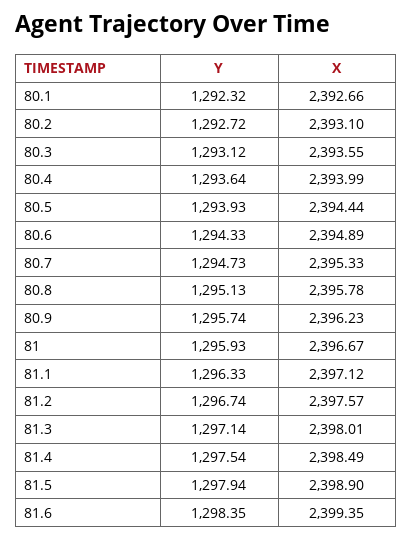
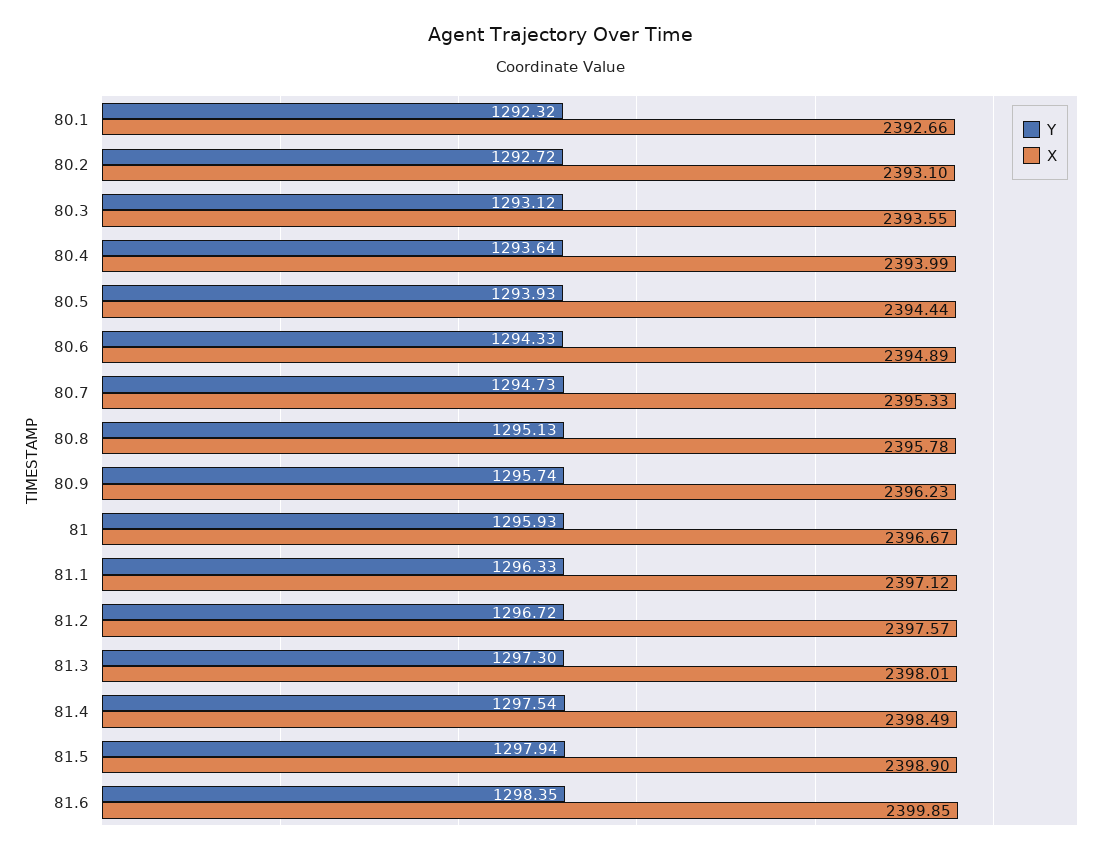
  {
    "Y": {
      "80.1": 1292.32,
      "80.2": 1292.72,
      "80.3": 1293.12,
      "80.4": 1293.64,
      "80.5": 1293.93,
      "80.6": 1294.33,
      "80.7": 1294.73,
      "80.8": 1295.13,
      "80.9": 1295.74,
      "81": 1295.93,
      "81.1": 1296.33,
-     "81.2": 1296.74,
+     "81.2": 1296.72,
-     "81.3": 1297.14,
+     "81.3": 1297.3,
      "81.4": 1297.54,
      "81.5": 1297.94,
      "81.6": 1298.35
    },
    "X": {
      "80.1": 2392.66,
      "80.2": 2393.1,
      "80.3": 2393.55,
      "80.4": 2393.99,
      "80.5": 2394.44,
      "80.6": 2394.89,
      "80.7": 2395.33,
      "80.8": 2395.78,
      "80.9": 2396.23,
      "81": 2396.67,
      "81.1": 2397.12,
      "81.2": 2397.57,
      "81.3": 2398.01,
      "81.4": 2398.49,
      "81.5": 2398.9,
-     "81.6": 2399.35
+     "81.6": 2399.85
    }
  }

